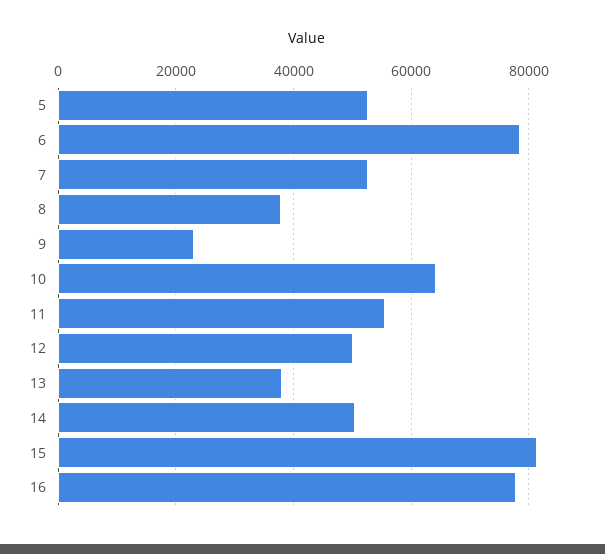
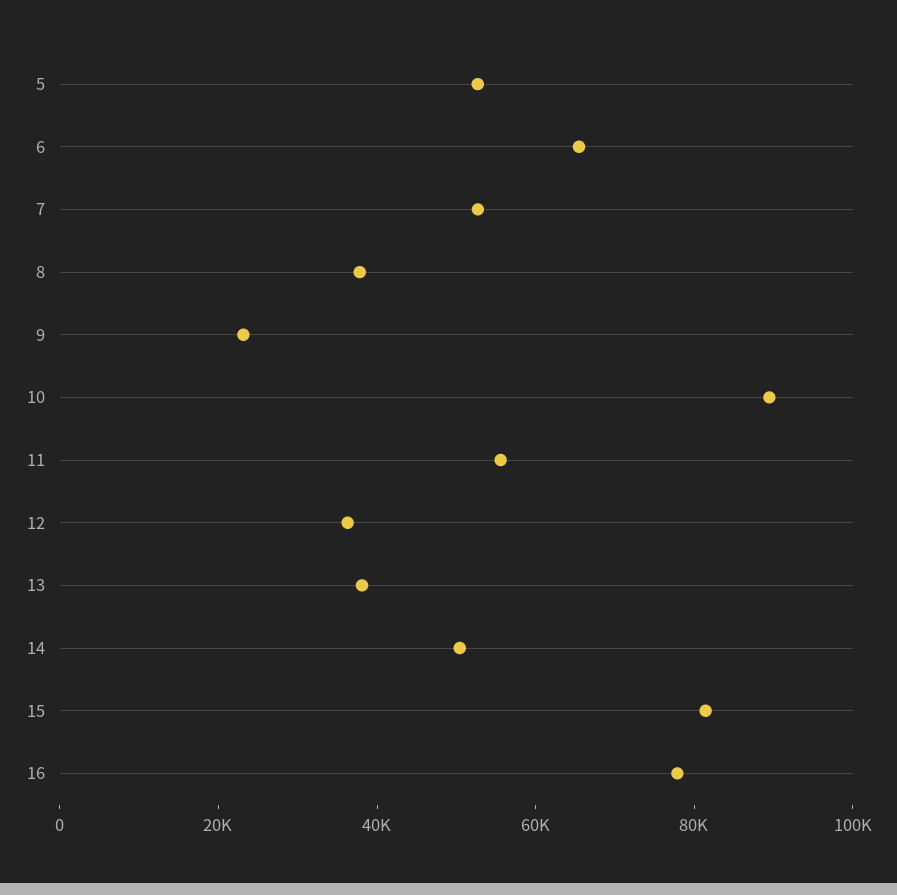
  {
    "5": 52000,
-   "6": 78000,
+   "6": 65000,
    "7": 52000,
    "8": 38000,
    "9": 24000,
-   "10": 64000,
+   "10": 90000,
    "11": 56000,
-   "12": 50000,
+   "12": 35000,
    "13": 38000,
    "14": 50000,
    "15": 82000,
    "16": 78000
  }

